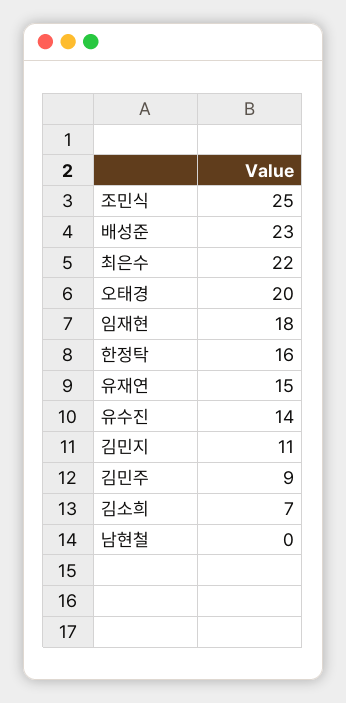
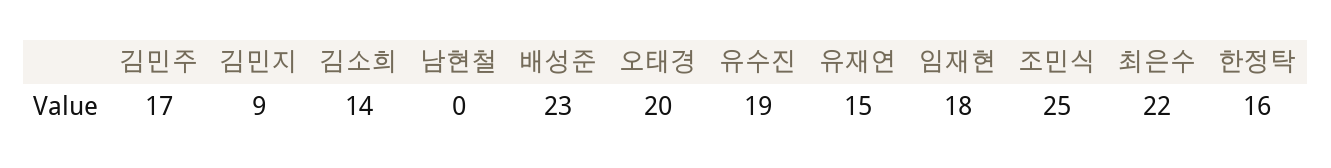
  {
    "조민식": 25,
    "배성준": 23,
    "최은수": 22,
    "오태경": 20,
    "임재현": 18,
    "한정탁": 16,
    "유재연": 15,
-   "유수진": 14,
+   "유수진": 19,
-   "김민지": 11,
+   "김민지": 9,
-   "김민주": 9,
+   "김민주": 17,
-   "김소희": 7,
+   "김소희": 14,
    "남현철": 0
  }

